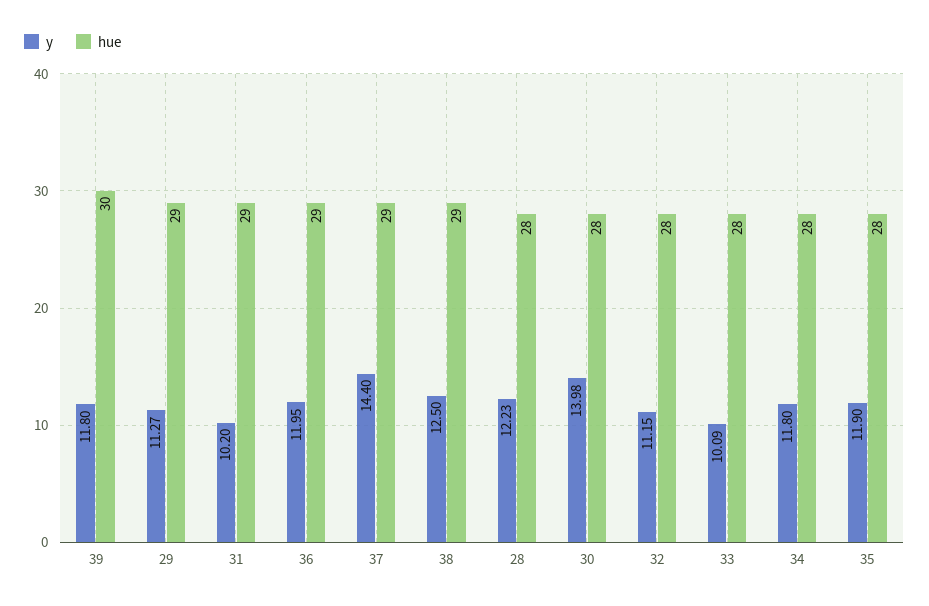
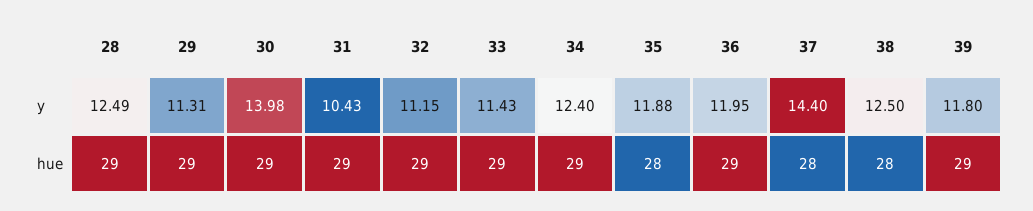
  {
    "y": {
      "39": 11.8,
-     "29": 11.27,
+     "29": 11.31,
-     "31": 10.2,
+     "31": 10.43,
      "36": 11.95,
      "37": 14.4,
      "38": 12.5,
-     "28": 12.23,
+     "28": 12.49,
      "30": 13.98,
      "32": 11.15,
-     "33": 10.09,
+     "33": 11.43,
-     "34": 11.8,
+     "34": 12.4,
-     "35": 11.9
+     "35": 11.88
    },
    "hue": {
-     "39": 30,
+     "39": 29,
      "29": 29,
      "31": 29,
      "36": 29,
-     "37": 29,
+     "37": 28,
-     "38": 29,
+     "38": 28,
-     "28": 28,
+     "28": 29,
-     "30": 28,
+     "30": 29,
-     "32": 28,
+     "32": 29,
-     "33": 28,
+     "33": 29,
-     "34": 28,
+     "34": 29,
      "35": 28
    }
  }

